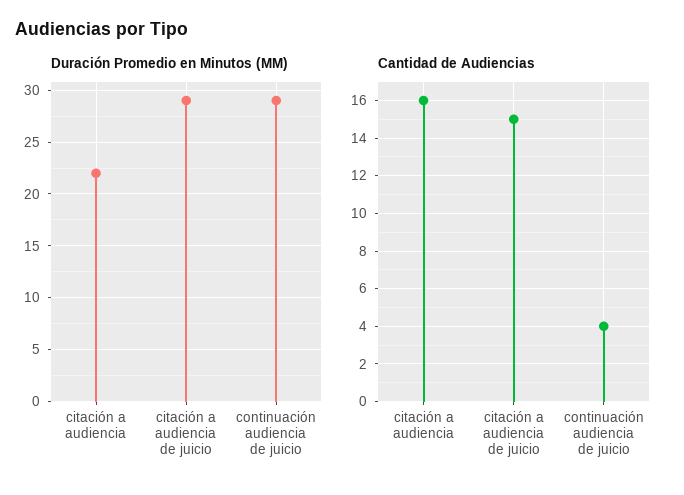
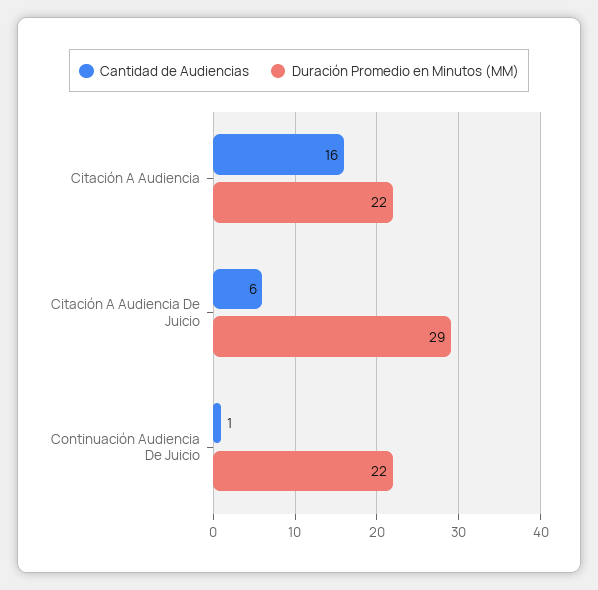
  {
    "Duración Promedio en Minutos (MM)": {
      "citación a audiencia": 22,
      "citación a audiencia de juicio": 29,
-     "continuación audiencia de juicio": 29
+     "continuación audiencia de juicio": 22
    },
    "Cantidad de Audiencias": {
      "citación a audiencia": 16,
-     "citación a audiencia de juicio": 15,
+     "citación a audiencia de juicio": 6,
-     "continuación audiencia de juicio": 4
+     "continuación audiencia de juicio": 1
    }
  }

